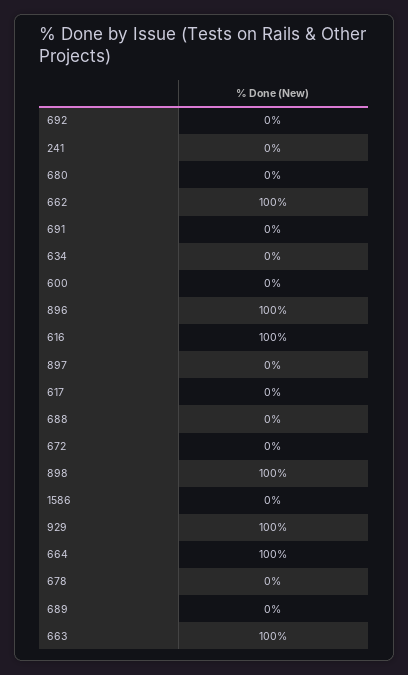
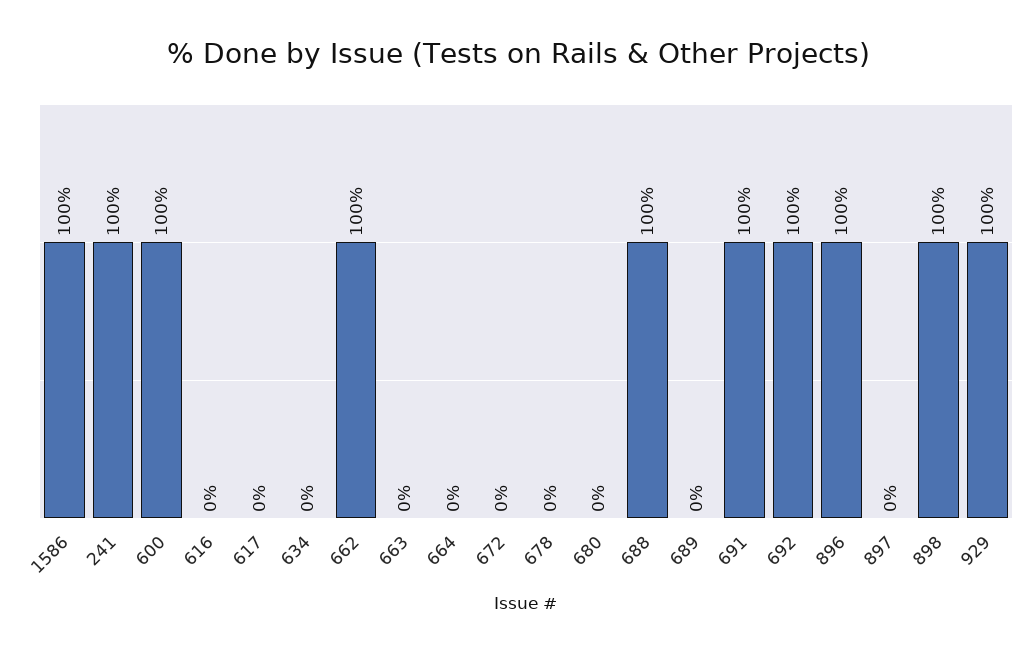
  {
-   "692": 0,
+   "692": 100,
-   "241": 0,
+   "241": 100,
    "680": 0,
    "662": 100,
-   "691": 0,
+   "691": 100,
    "634": 0,
-   "600": 0,
+   "600": 100,
    "896": 100,
-   "616": 100,
+   "616": 0,
    "897": 0,
    "617": 0,
-   "688": 0,
+   "688": 100,
    "672": 0,
    "898": 100,
-   "1586": 0,
+   "1586": 100,
    "929": 100,
-   "664": 100,
+   "664": 0,
    "678": 0,
    "689": 0,
-   "663": 100
+   "663": 0
  }

